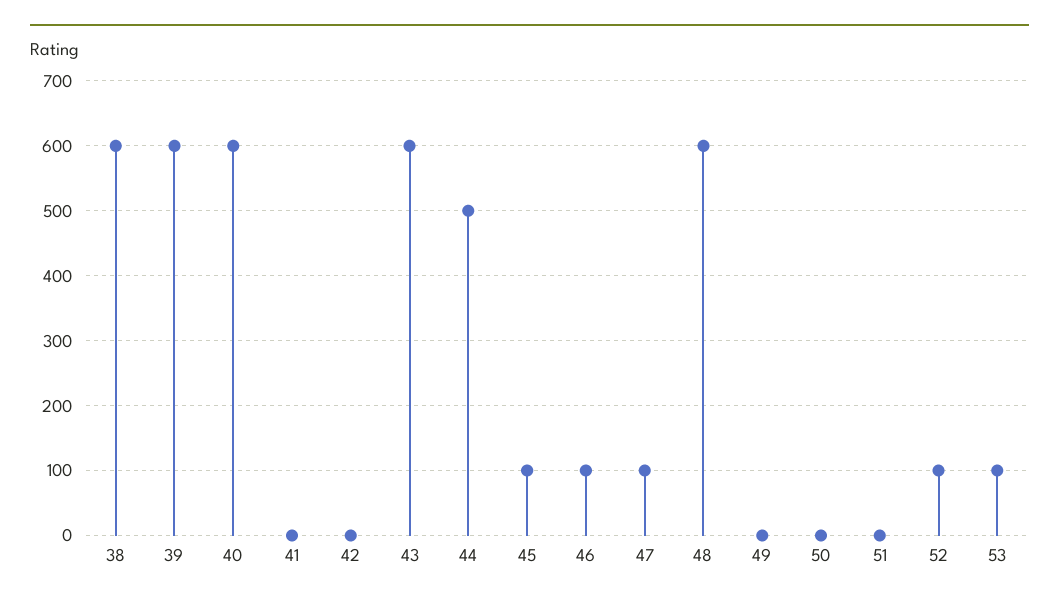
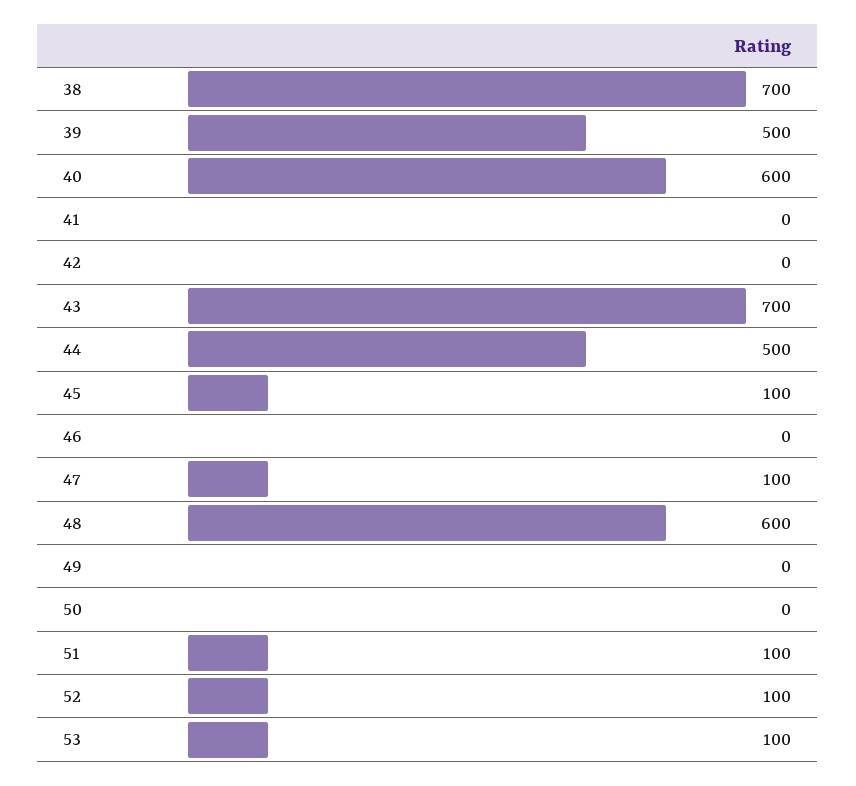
  {
-   "38": 600,
+   "38": 700,
-   "39": 600,
+   "39": 500,
    "40": 600,
    "41": 0,
    "42": 0,
-   "43": 600,
+   "43": 700,
    "44": 500,
    "45": 100,
-   "46": 100,
+   "46": 0,
    "47": 100,
    "48": 600,
    "49": 0,
    "50": 0,
-   "51": 0,
+   "51": 100,
    "52": 100,
    "53": 100
  }

